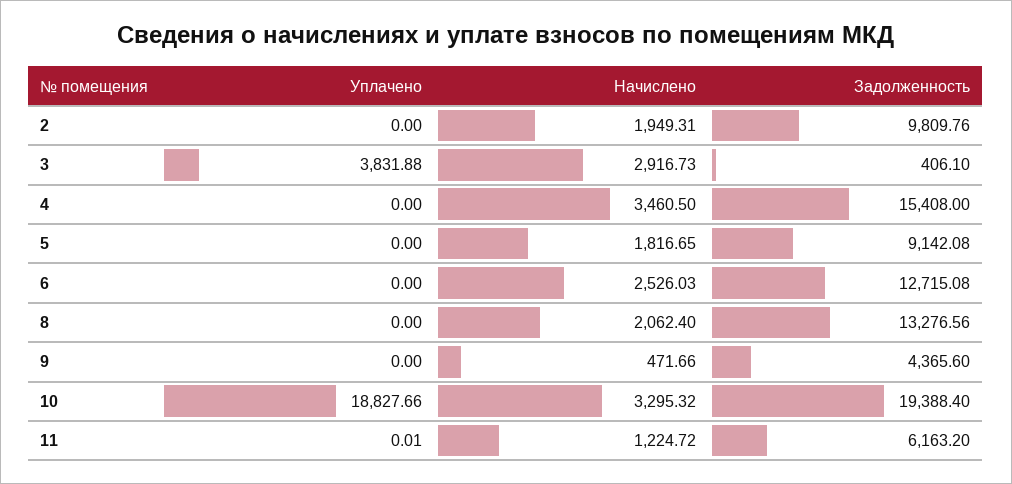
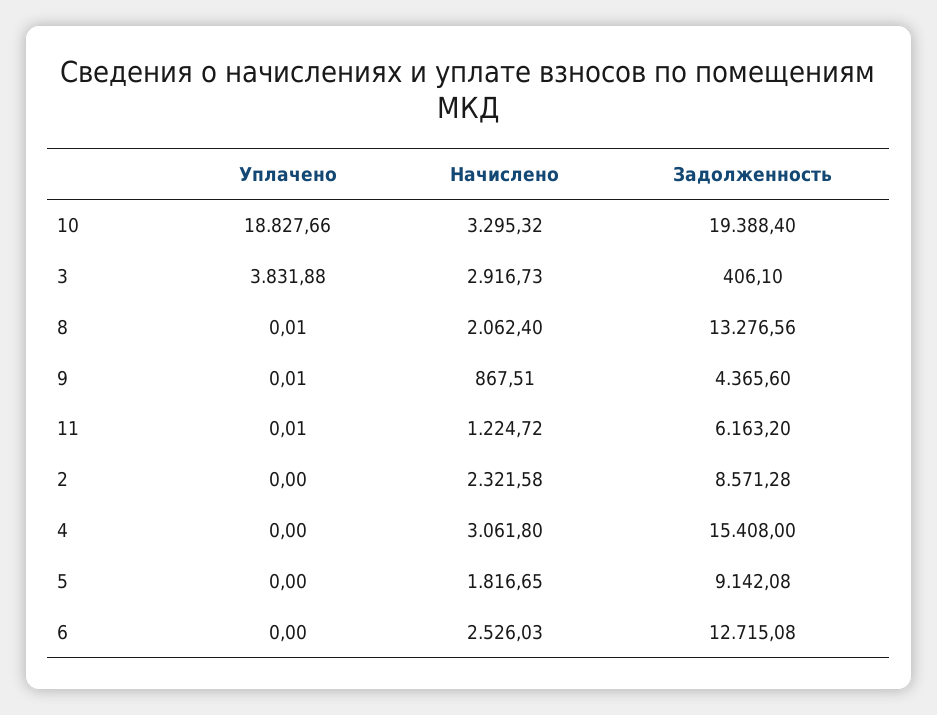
  {
    "Уплачено": {
      "2": 0,
      "3": 3831.88,
      "4": 0,
      "5": 0,
      "6": 0,
-     "8": 0,
+     "8": 0.01,
-     "9": 0,
+     "9": 0.01,
      "10": 18827.66,
      "11": 0.01
    },
    "Начислено": {
-     "2": 1949.31,
+     "2": 2321.58,
      "3": 2916.73,
-     "4": 3460.5,
+     "4": 3061.8,
      "5": 1816.65,
      "6": 2526.03,
      "8": 2062.4,
-     "9": 471.66,
+     "9": 867.51,
      "10": 3295.32,
      "11": 1224.72
    },
    "Задолженность": {
-     "2": 9809.76,
+     "2": 8571.28,
      "3": 406.1,
      "4": 15408,
      "5": 9142.08,
      "6": 12715.08,
      "8": 13276.56,
      "9": 4365.6,
      "10": 19388.4,
      "11": 6163.2
    }
  }

